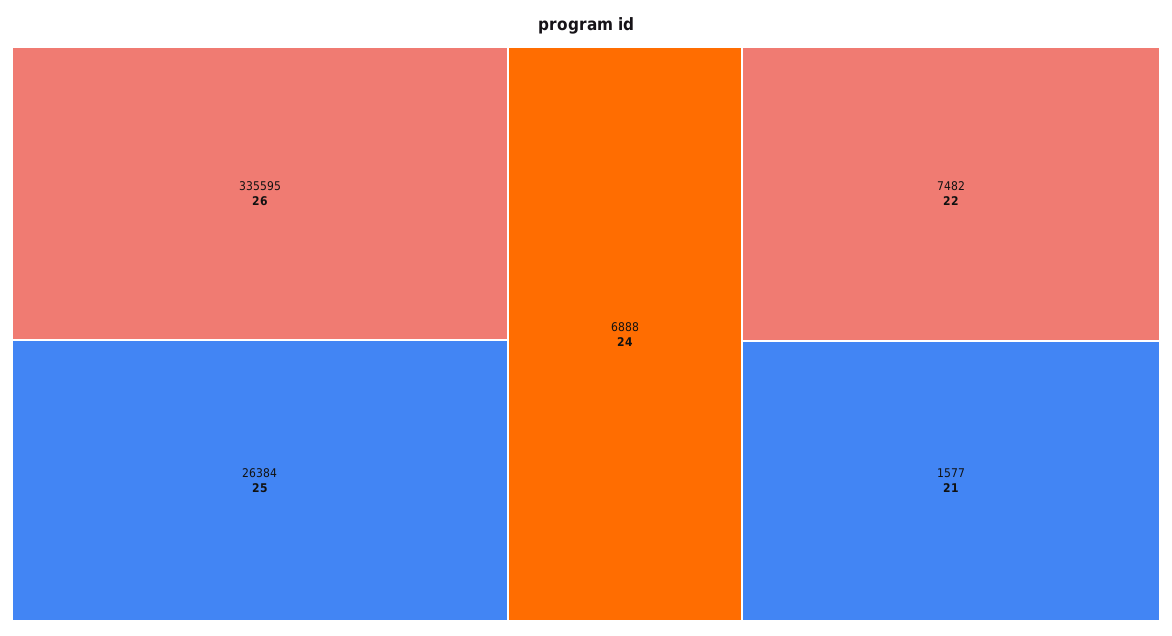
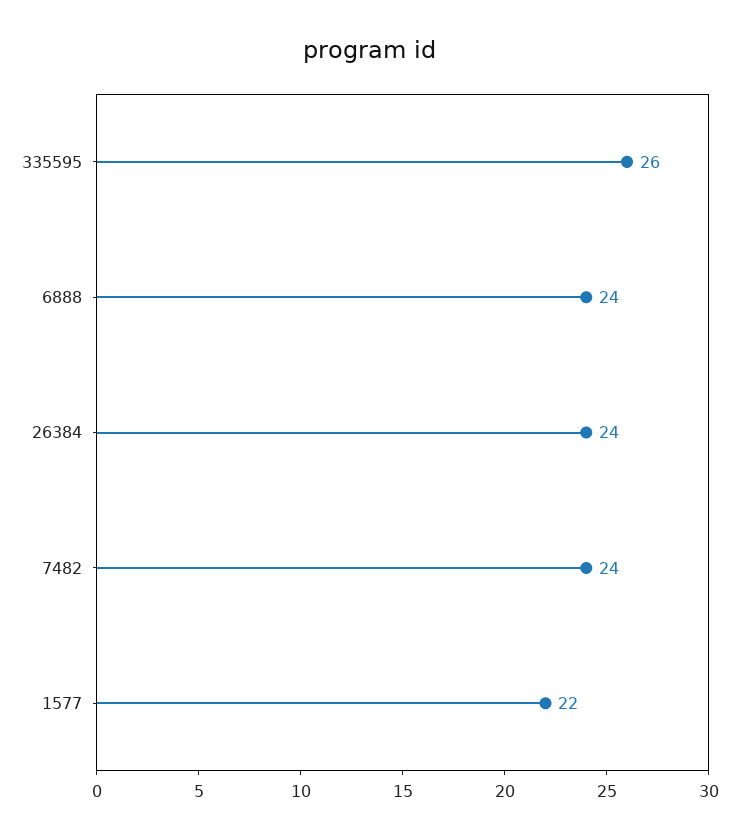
  {
    "335595": 26,
-   "26384": 25,
+   "26384": 24,
    "6888": 24,
-   "7482": 22,
+   "7482": 24,
-   "1577": 21
+   "1577": 22
  }

